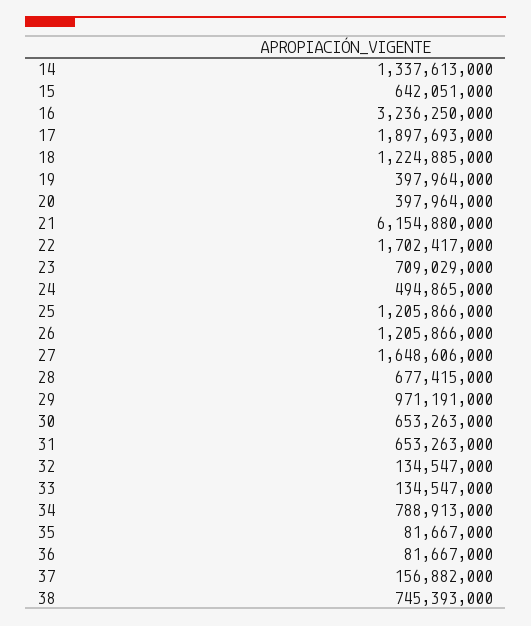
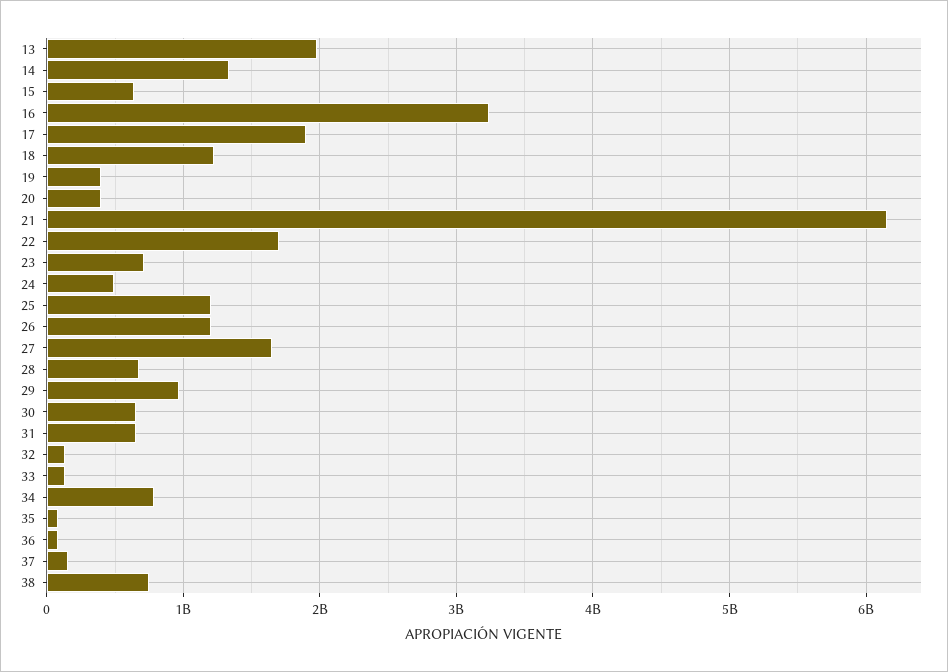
  {
    "14": 1337613000,
    "15": 642051000,
    "16": 3236250000,
    "17": 1897693000,
    "18": 1224885000,
    "19": 397964000,
    "20": 397964000,
    "21": 6154880000,
    "22": 1702417000,
    "23": 709029000,
    "24": 494865000,
    "25": 1205866000,
    "26": 1205866000,
    "27": 1648606000,
    "28": 677415000,
    "29": 971191000,
    "30": 653263000,
    "31": 653263000,
    "32": 134547000,
    "33": 134547000,
    "34": 788913000,
    "35": 81667000,
    "36": 81667000,
    "37": 156882000,
-   "38": 745393000
+   "38": 745393000,
+   "13": 2000000000
  }

